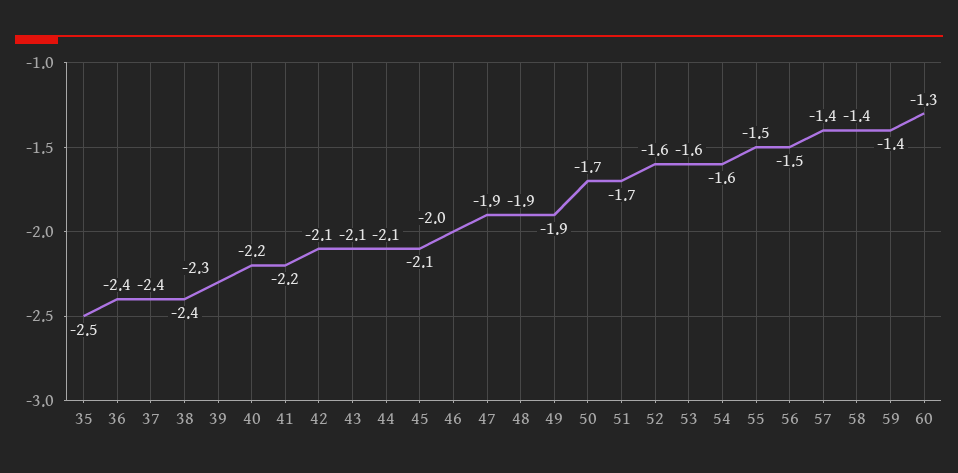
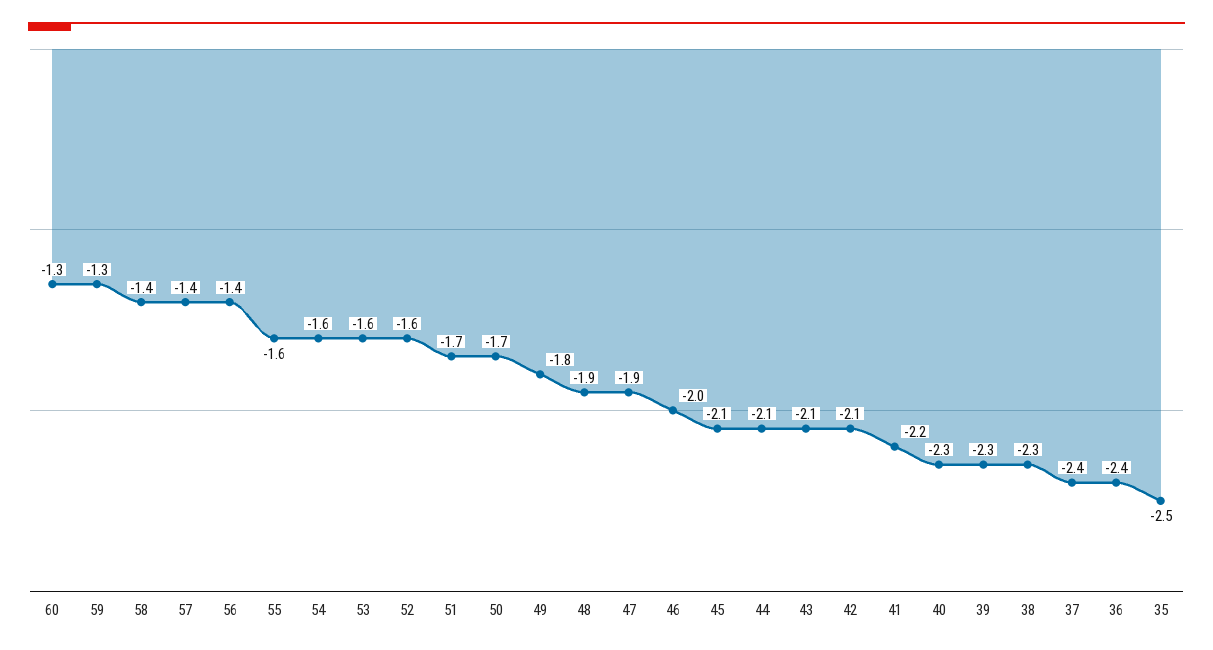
  {
    "35": -2.5,
    "36": -2.4,
    "37": -2.4,
-   "38": -2.4,
+   "38": -2.3,
    "39": -2.3,
-   "40": -2.2,
+   "40": -2.3,
    "41": -2.2,
    "42": -2.1,
    "43": -2.1,
    "44": -2.1,
    "45": -2.1,
    "46": -2,
    "47": -1.9,
    "48": -1.9,
-   "49": -1.9,
+   "49": -1.8,
    "50": -1.7,
    "51": -1.7,
    "52": -1.6,
    "53": -1.6,
    "54": -1.6,
-   "55": -1.5,
+   "55": -1.6,
-   "56": -1.5,
+   "56": -1.4,
    "57": -1.4,
    "58": -1.4,
-   "59": -1.4,
+   "59": -1.3,
    "60": -1.3
  }

